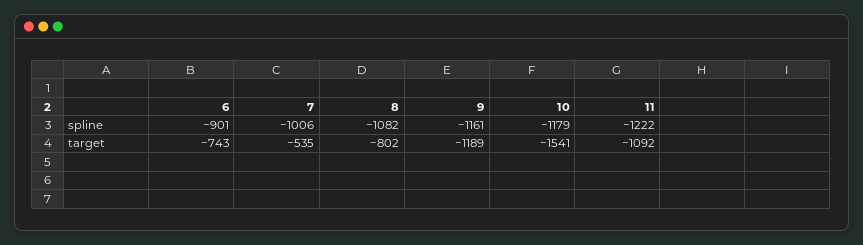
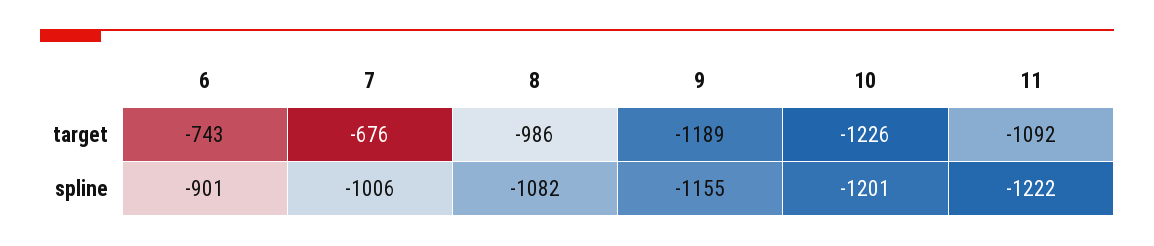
  {
    "6": {
      "spline": -901,
      "target": -743
    },
    "7": {
      "spline": -1006,
-     "target": -535
+     "target": -676
    },
    "8": {
      "spline": -1082,
-     "target": -802
+     "target": -986
    },
    "9": {
-     "spline": -1161,
+     "spline": -1155,
      "target": -1189
    },
    "10": {
-     "spline": -1179,
+     "spline": -1201,
-     "target": -1541
+     "target": -1226
    },
    "11": {
      "spline": -1222,
      "target": -1092
    }
  }

